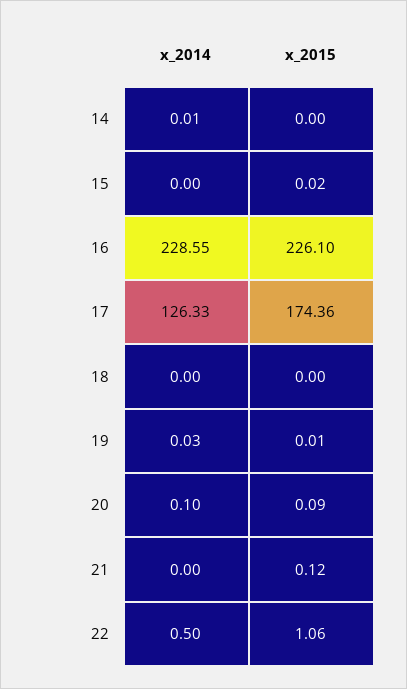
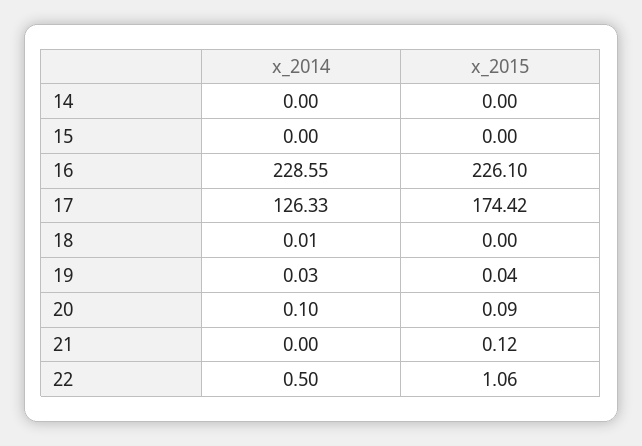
  {
    "x_2014": {
-     "14": 0.01,
+     "14": 0,
      "15": 0,
      "16": 228.55,
      "17": 126.33,
-     "18": 0,
+     "18": 0.01,
      "19": 0.03,
      "20": 0.1,
      "21": 0,
      "22": 0.5
    },
    "x_2015": {
      "14": 0,
-     "15": 0.02,
+     "15": 0,
      "16": 226.1,
-     "17": 174.36,
+     "17": 174.42,
      "18": 0,
-     "19": 0.01,
+     "19": 0.04,
      "20": 0.09,
      "21": 0.12,
      "22": 1.06
    }
  }

